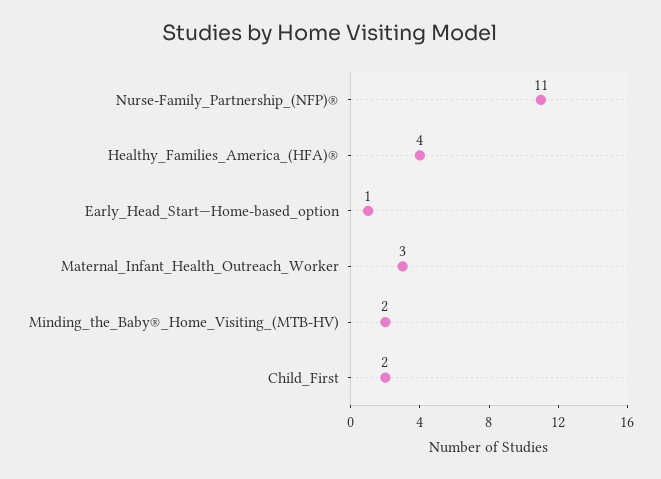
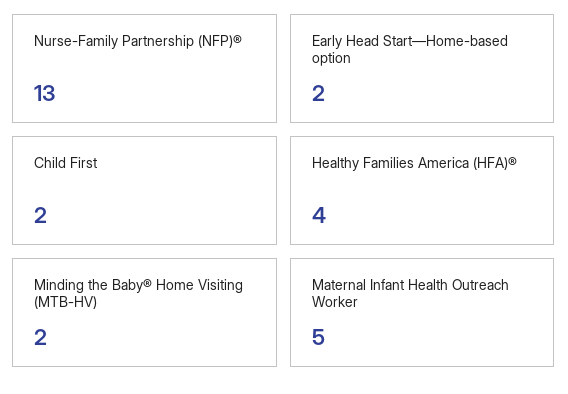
  {
-   "Nurse-Family_Partnership_(NFP)®": 11,
+   "Nurse-Family_Partnership_(NFP)®": 13,
    "Healthy_Families_America_(HFA)®": 4,
-   "Early_Head_Start—Home-based_option": 1,
+   "Early_Head_Start—Home-based_option": 2,
-   "Maternal_Infant_Health_Outreach_Worker": 3,
+   "Maternal_Infant_Health_Outreach_Worker": 5,
    "Minding_the_Baby®_Home_Visiting_(MTB-HV)": 2,
    "Child_First": 2
  }

